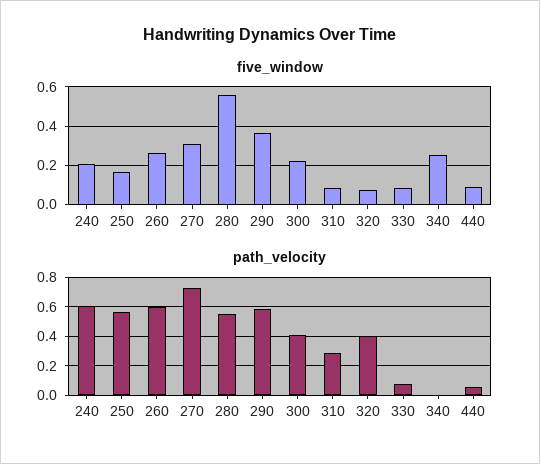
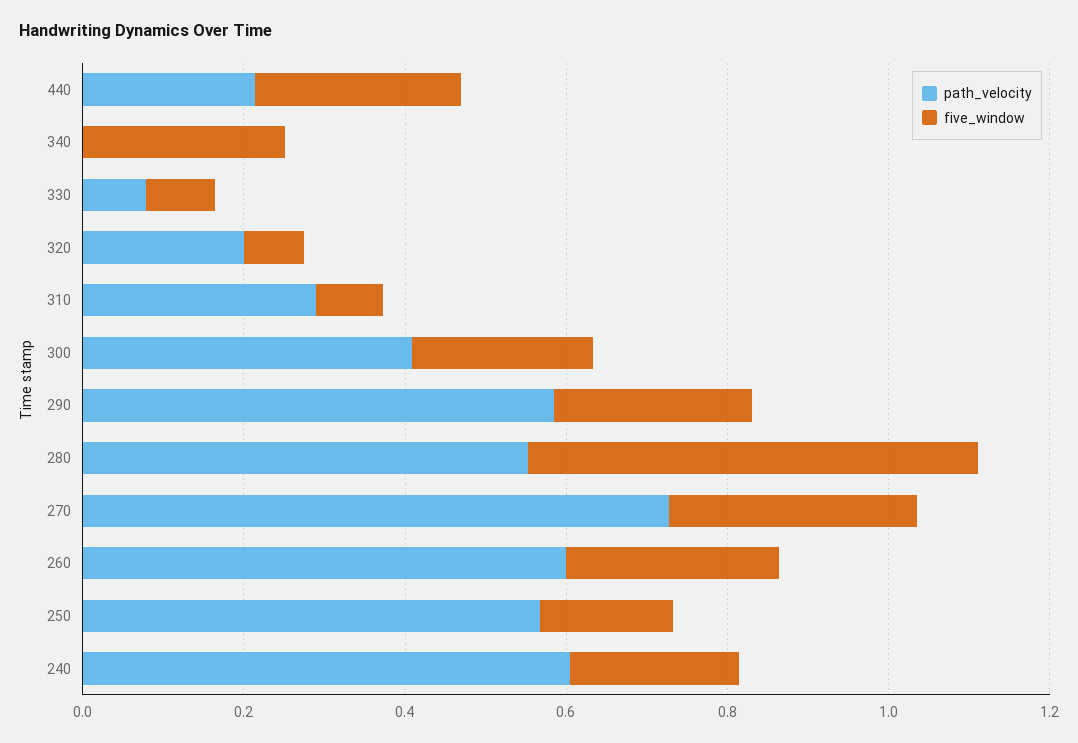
  {
    "five_window": {
      "240": 0.2,
      "250": 0.15,
      "260": 0.25,
      "270": 0.3,
      "280": 0.55,
-     "290": 0.35,
+     "290": 0.25,
      "300": 0.2,
      "310": 0.1,
      "320": 0.1,
      "330": 0.1,
      "340": 0.25,
-     "440": 0.1
+     "440": 0.25
    },
    "path_velocity": {
      "240": 0.6,
      "250": 0.55,
      "260": 0.6,
      "270": 0.75,
      "280": 0.55,
      "290": 0.6,
      "300": 0.4,
      "310": 0.3,
-     "320": 0.4,
+     "320": 0.2,
      "330": 0.1,
      "340": 0,
-     "440": 0.05
+     "440": 0.2
    }
  }

